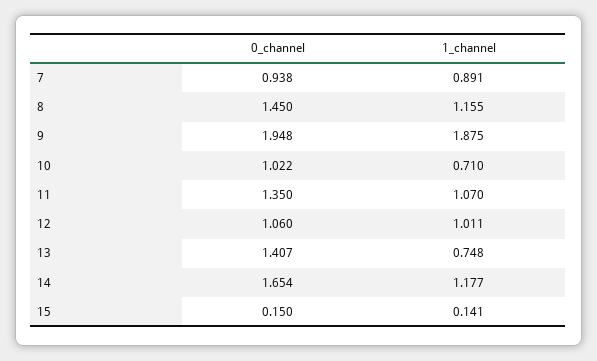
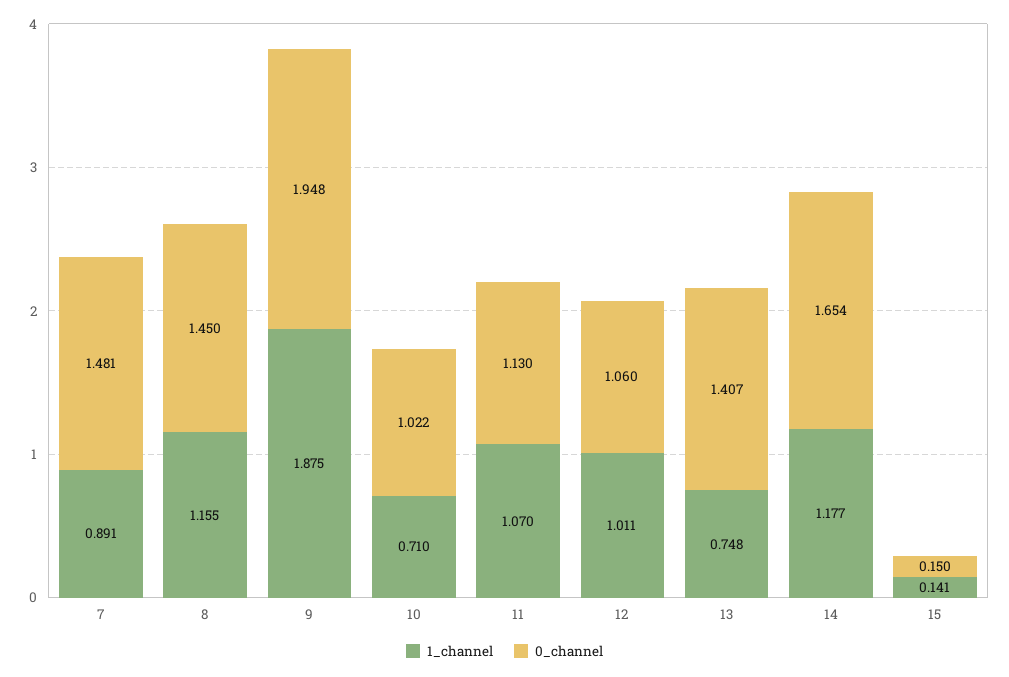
  {
    "0_channel": {
-     "7": 0.938,
+     "7": 1.481,
      "8": 1.45,
      "9": 1.948,
      "10": 1.022,
-     "11": 1.35,
+     "11": 1.13,
      "12": 1.06,
      "13": 1.407,
      "14": 1.654,
      "15": 0.15
    },
    "1_channel": {
      "7": 0.891,
      "8": 1.155,
      "9": 1.875,
      "10": 0.71,
      "11": 1.07,
      "12": 1.011,
      "13": 0.748,
      "14": 1.177,
      "15": 0.141
    }
  }

